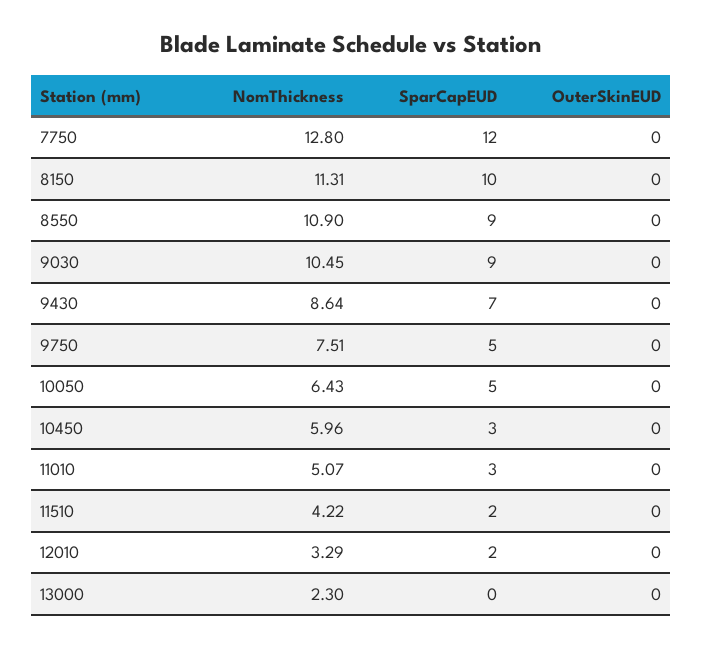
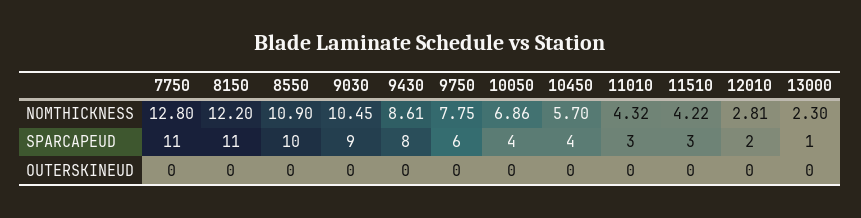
  {
    "NomThickness": {
      "7750": 12.8,
-     "8150": 11.31,
+     "8150": 12.2,
      "8550": 10.9,
      "9030": 10.45,
-     "9430": 8.64,
+     "9430": 8.61,
-     "9750": 7.51,
+     "9750": 7.75,
-     "10050": 6.43,
+     "10050": 6.86,
-     "10450": 5.96,
+     "10450": 5.7,
-     "11010": 5.07,
+     "11010": 4.32,
      "11510": 4.22,
-     "12010": 3.29,
+     "12010": 2.81,
      "13000": 2.3
    },
    "SparCapEUD": {
-     "7750": 12,
+     "7750": 11,
-     "8150": 10,
+     "8150": 11,
-     "8550": 9,
+     "8550": 10,
      "9030": 9,
-     "9430": 7,
+     "9430": 8,
-     "9750": 5,
+     "9750": 6,
-     "10050": 5,
+     "10050": 4,
-     "10450": 3,
+     "10450": 4,
      "11010": 3,
-     "11510": 2,
+     "11510": 3,
      "12010": 2,
-     "13000": 0
+     "13000": 1
    },
    "OuterSkinEUD": {
      "7750": 0,
      "8150": 0,
      "8550": 0,
      "9030": 0,
      "9430": 0,
      "9750": 0,
      "10050": 0,
      "10450": 0,
      "11010": 0,
      "11510": 0,
      "12010": 0,
      "13000": 0
    }
  }

